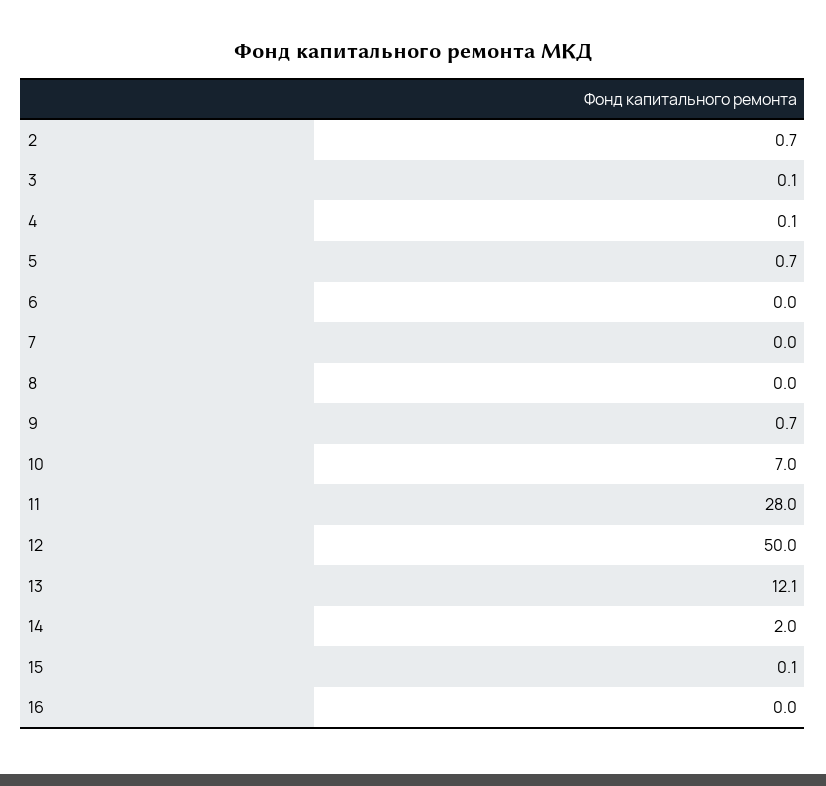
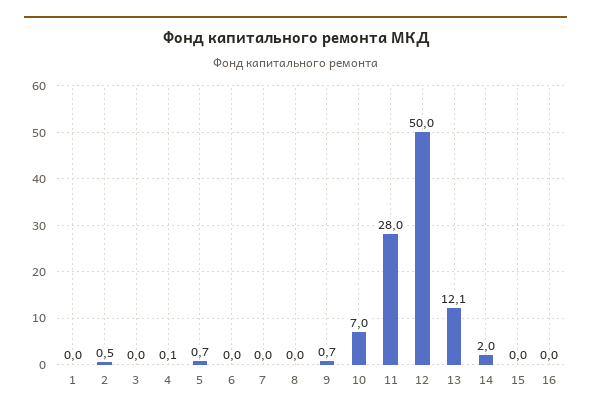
  {
-   "2": 0.7,
+   "2": 0.5,
-   "3": 0.1,
+   "3": 0,
    "4": 0.1,
    "5": 0.7,
    "6": 0,
    "7": 0,
    "8": 0,
    "9": 0.7,
    "10": 7,
    "11": 28,
    "12": 50,
    "13": 12.1,
    "14": 2,
-   "15": 0.1,
+   "15": 0,
-   "16": 0
+   "16": 0,
+   "1": 0
  }

